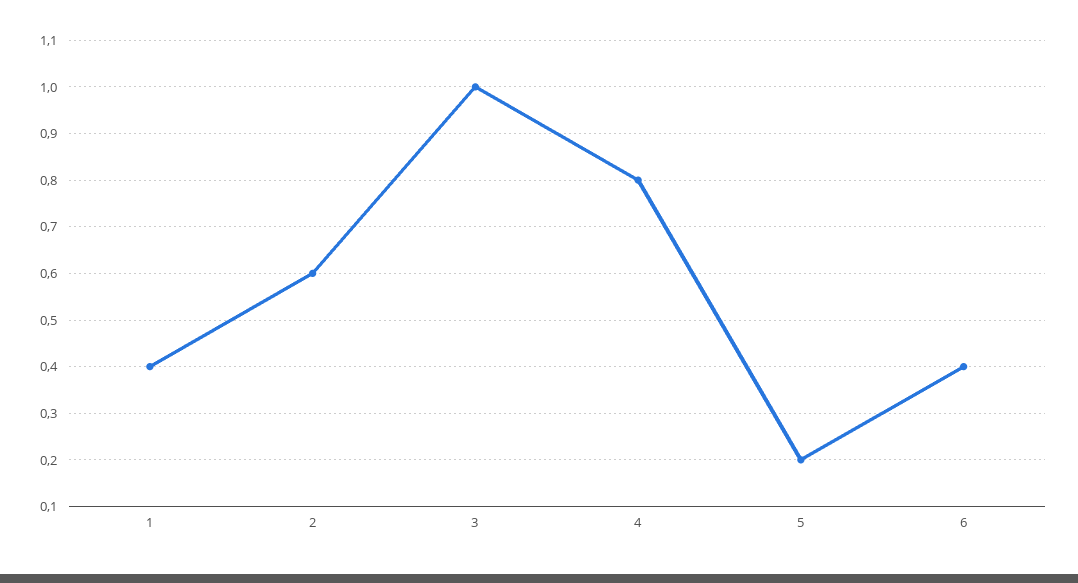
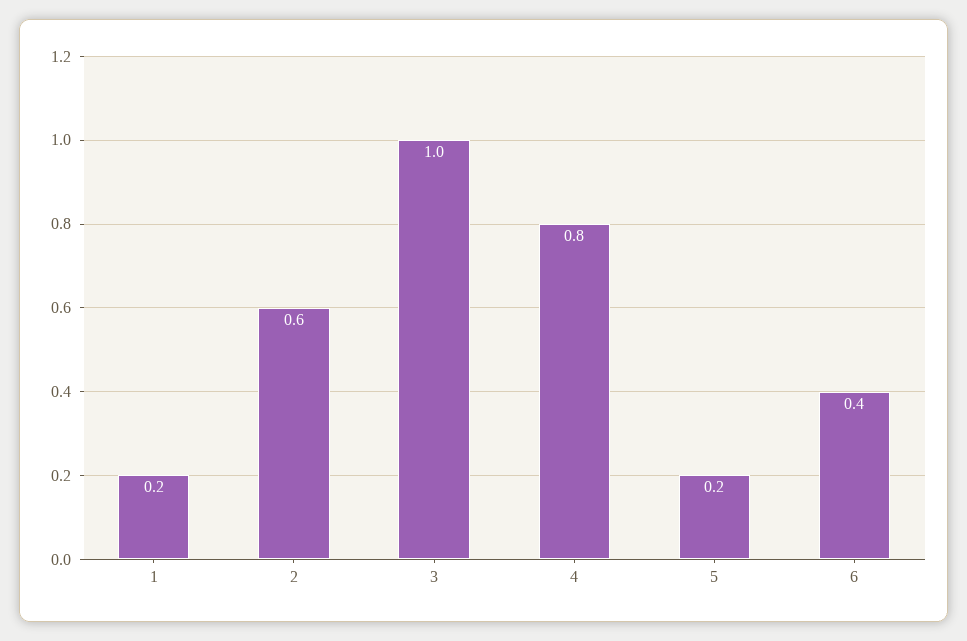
  {
-   "1": 0.4,
+   "1": 0.2,
    "2": 0.6,
    "3": 1,
    "4": 0.8,
    "5": 0.2,
    "6": 0.4
  }

